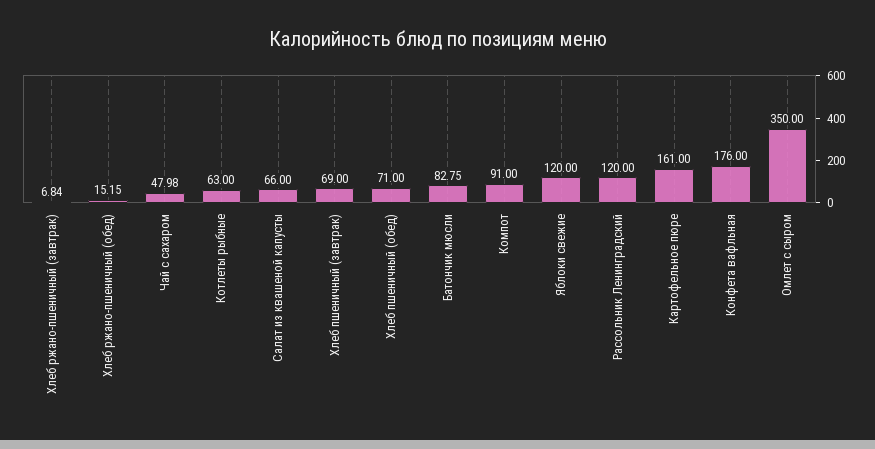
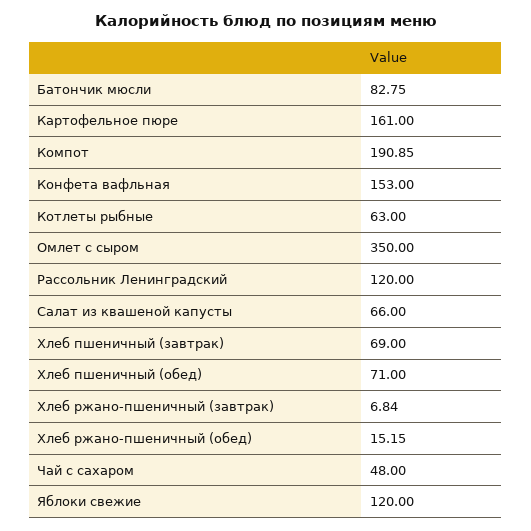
  {
    "Хлеб ржано-пшеничный (завтрак)": 6.84,
    "Хлеб ржано-пшеничный (обед)": 15.15,
-   "Чай с сахаром": 47.98,
+   "Чай с сахаром": 48,
    "Котлеты рыбные": 63,
    "Салат из квашеной капусты": 66,
    "Хлеб пшеничный (завтрак)": 69,
    "Хлеб пшеничный (обед)": 71,
    "Батончик мюсли": 82.75,
-   "Компот": 91,
+   "Компот": 190.85,
    "Яблоки свежие": 120,
    "Рассольник Ленинградский": 120,
    "Картофельное пюре": 161,
-   "Конфета вафльная": 176,
+   "Конфета вафльная": 153,
    "Омлет с сыром": 350
  }

